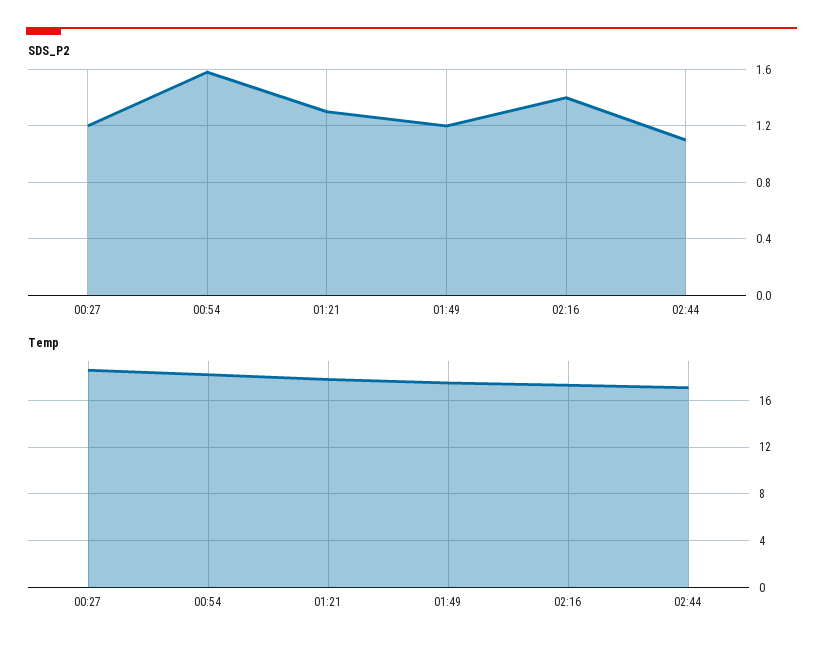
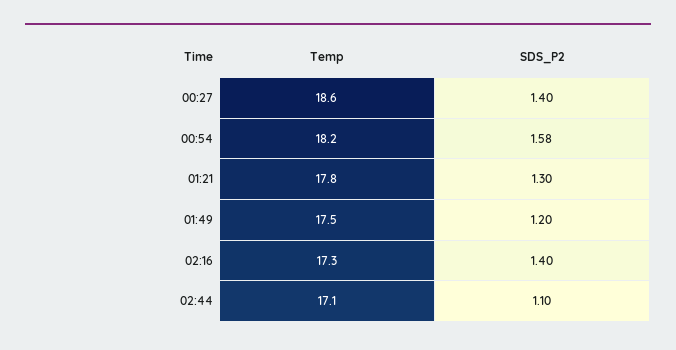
  {
    "SDS_P2": {
-     "00:27": 1.2,
+     "00:27": 1.4,
      "00:54": 1.58,
      "01:21": 1.3,
      "01:49": 1.2,
      "02:16": 1.4,
      "02:44": 1.1
    },
    "Temp": {
      "00:27": 18.6,
      "00:54": 18.2,
      "01:21": 17.8,
      "01:49": 17.5,
      "02:16": 17.3,
      "02:44": 17.1
    }
  }

